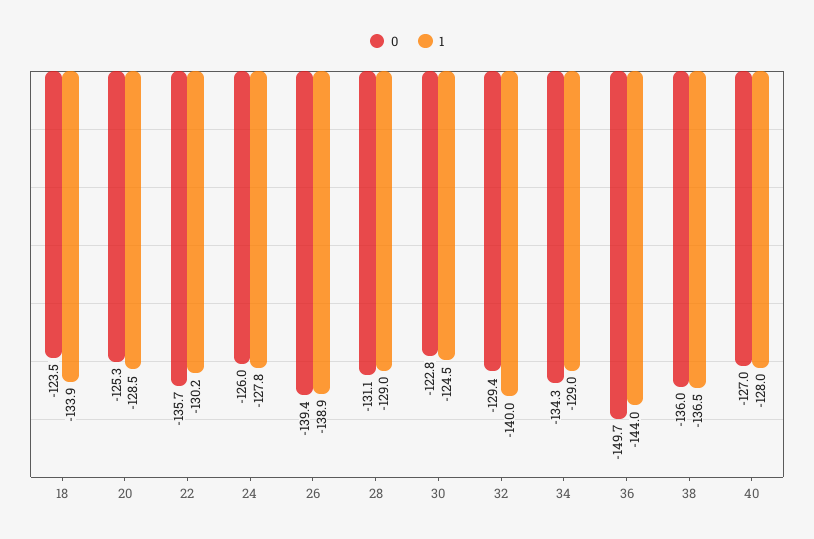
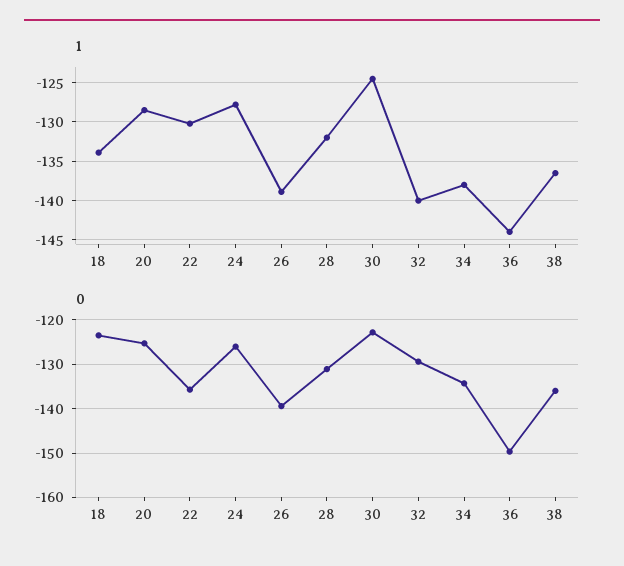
  {
    "0": {
      "18": -123.5,
      "20": -125.3,
      "22": -135.7,
      "24": -126,
      "26": -139.4,
      "28": -131.1,
      "30": -122.8,
      "32": -129.4,
      "34": -134.3,
      "36": -149.7,
-     "38": -136,
+     "38": -136
-     "40": -127
    },
    "1": {
      "18": -133.9,
      "20": -128.5,
      "22": -130.2,
      "24": -127.8,
      "26": -138.9,
-     "28": -129,
+     "28": -132,
      "30": -124.5,
      "32": -140,
-     "34": -129,
+     "34": -138,
      "36": -144,
-     "38": -136.5,
+     "38": -136.5
-     "40": -128
    }
  }

